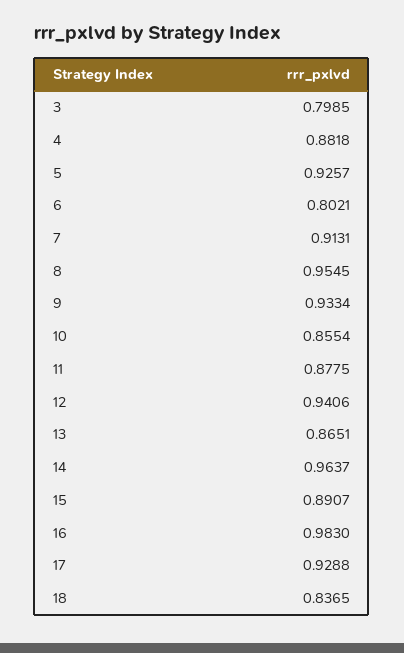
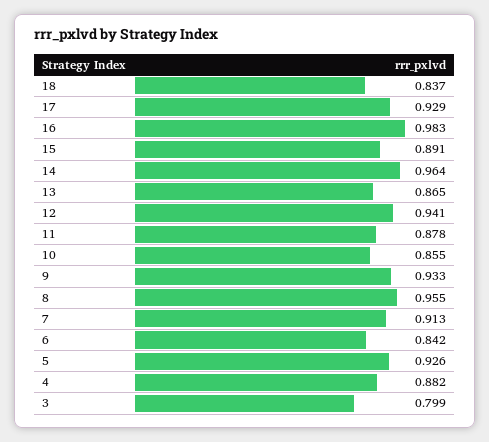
  {
    "3": 0.7985,
    "4": 0.8818,
    "5": 0.9257,
-   "6": 0.8021,
+   "6": 0.842,
    "7": 0.9131,
    "8": 0.9545,
    "9": 0.9334,
    "10": 0.8554,
    "11": 0.8775,
    "12": 0.9406,
    "13": 0.8651,
    "14": 0.9637,
    "15": 0.8907,
    "16": 0.983,
    "17": 0.9288,
    "18": 0.8365
  }

